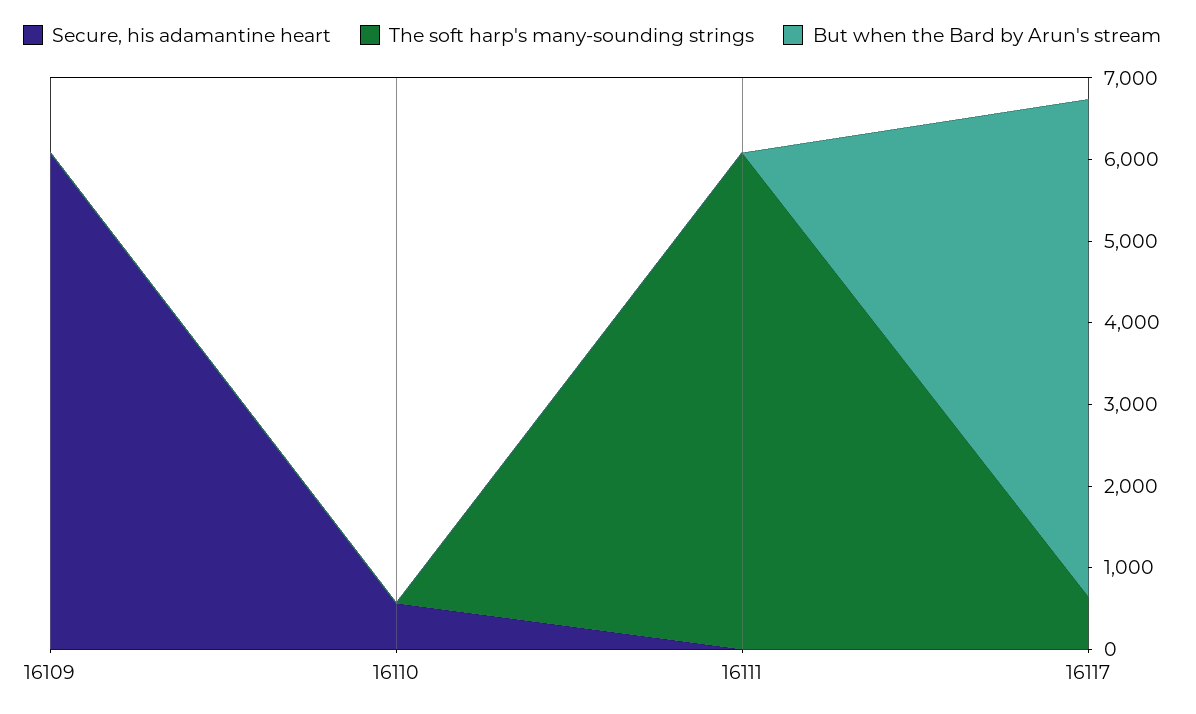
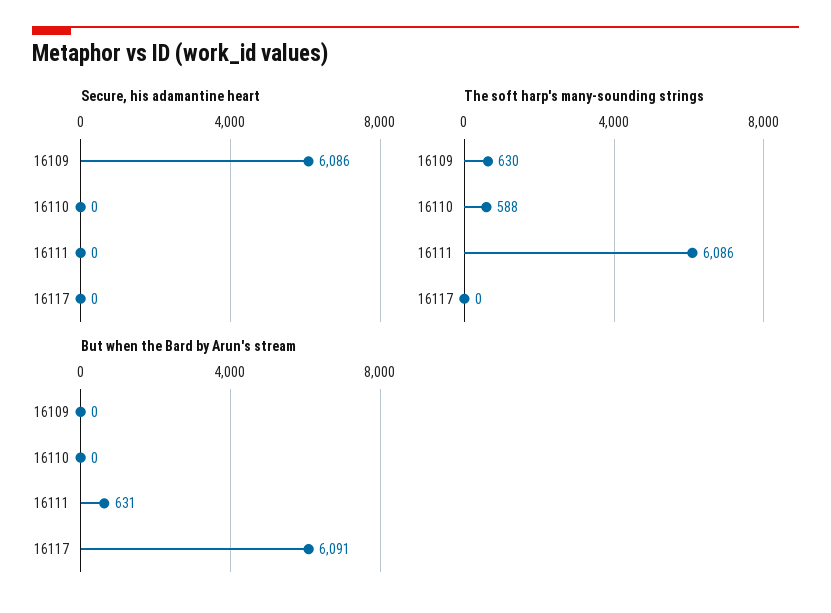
  {
    "Secure, his adamantine heart": {
      "16109": 6086,
-     "16110": 600,
+     "16110": 0,
      "16111": 0,
      "16117": 0
    },
    "The soft harp's many-sounding strings": {
-     "16109": 0,
+     "16109": 630,
-     "16110": 0,
+     "16110": 588,
      "16111": 6086,
-     "16117": 600
+     "16117": 0
    },
    "But when the Bard by Arun's stream": {
      "16109": 0,
      "16110": 0,
-     "16111": 0,
+     "16111": 631,
      "16117": 6091
    }
  }

